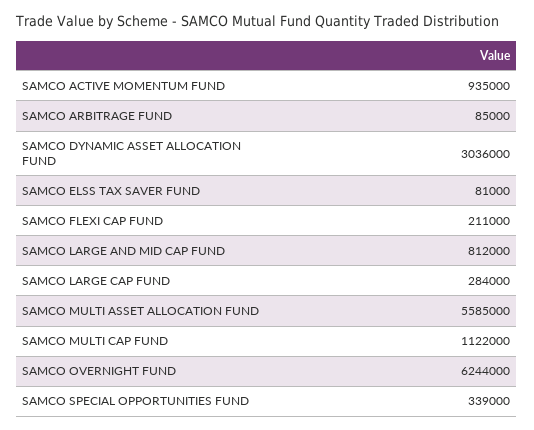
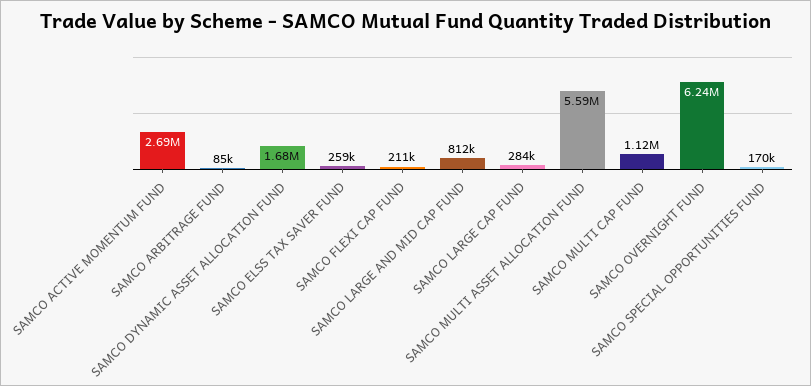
  {
-   "SAMCO ACTIVE MOMENTUM FUND": 935000,
+   "SAMCO ACTIVE MOMENTUM FUND": 2690000,
    "SAMCO ARBITRAGE FUND": 85000,
-   "SAMCO DYNAMIC ASSET ALLOCATION FUND": 3036000,
+   "SAMCO DYNAMIC ASSET ALLOCATION FUND": 1680000,
-   "SAMCO ELSS TAX SAVER FUND": 81000,
+   "SAMCO ELSS TAX SAVER FUND": 259000,
    "SAMCO FLEXI CAP FUND": 211000,
    "SAMCO LARGE AND MID CAP FUND": 812000,
    "SAMCO LARGE CAP FUND": 284000,
    "SAMCO MULTI ASSET ALLOCATION FUND": 5585000,
    "SAMCO MULTI CAP FUND": 1122000,
    "SAMCO OVERNIGHT FUND": 6244000,
-   "SAMCO SPECIAL OPPORTUNITIES FUND": 339000
+   "SAMCO SPECIAL OPPORTUNITIES FUND": 170000
  }

